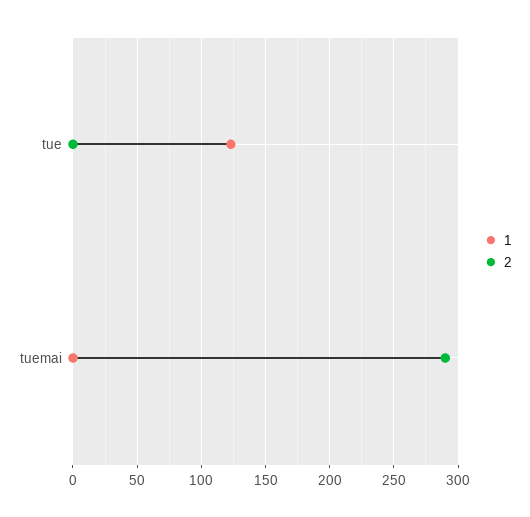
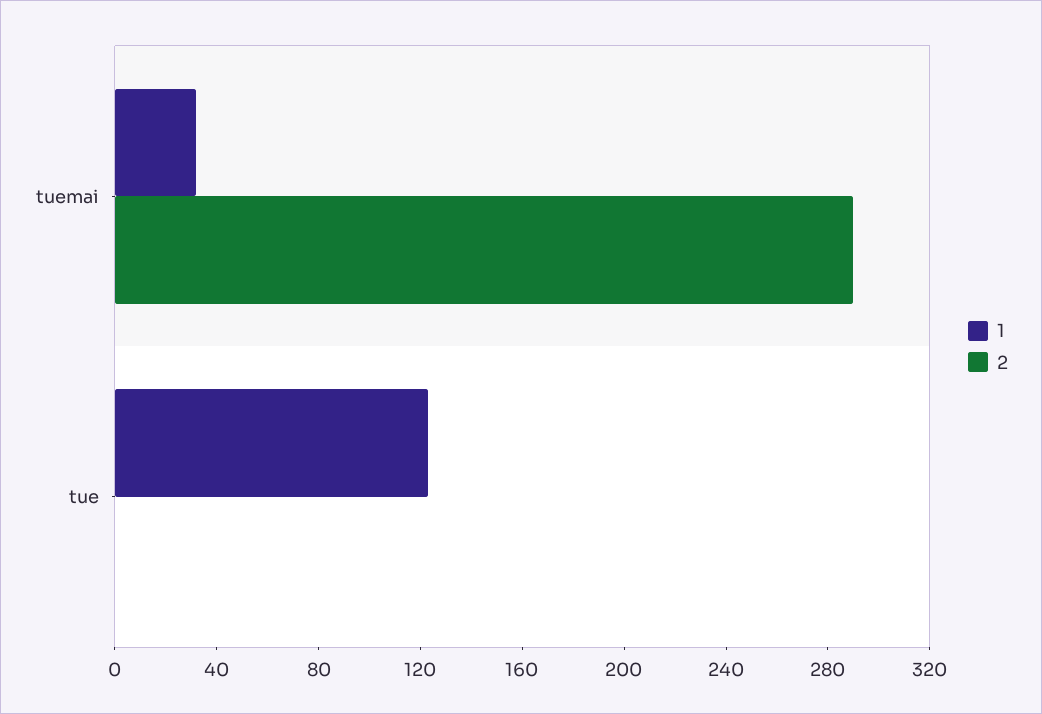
  {
    "1": {
      "tue": 125,
-     "tuemai": 0
+     "tuemai": 30
    },
    "2": {
      "tue": 0,
      "tuemai": 290
    }
  }

